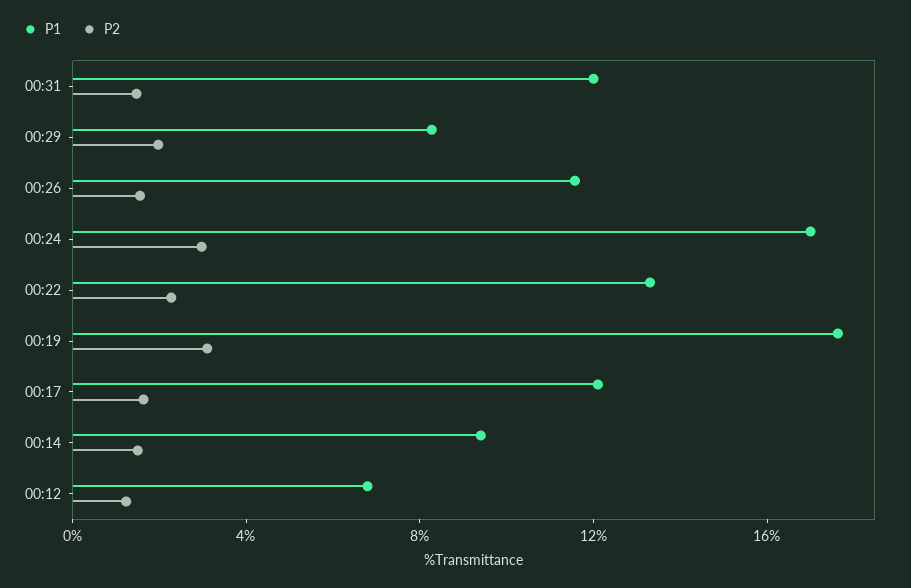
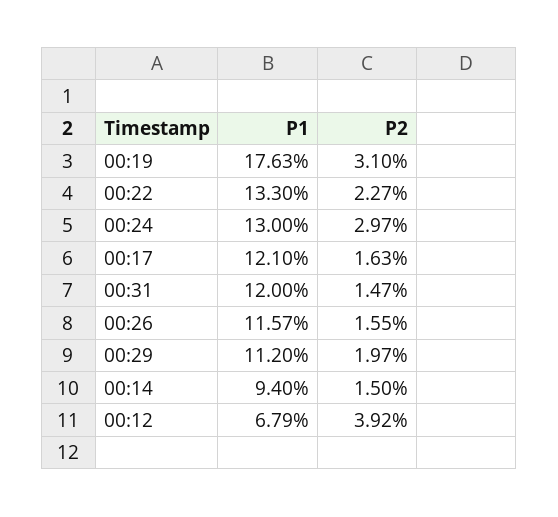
  {
    "P1": {
      "00:31": 12,
-     "00:29": 8,
+     "00:29": 11.2,
      "00:26": 11.57,
-     "00:24": 17,
+     "00:24": 13,
      "00:22": 13.3,
      "00:19": 17.63,
      "00:17": 12.1,
      "00:14": 9.4,
      "00:12": 6.79
    },
    "P2": {
      "00:31": 1.47,
      "00:29": 1.97,
      "00:26": 1.55,
      "00:24": 2.97,
      "00:22": 2.27,
      "00:19": 3.1,
      "00:17": 1.63,
      "00:14": 1.5,
-     "00:12": 1
+     "00:12": 3.92
    }
  }

